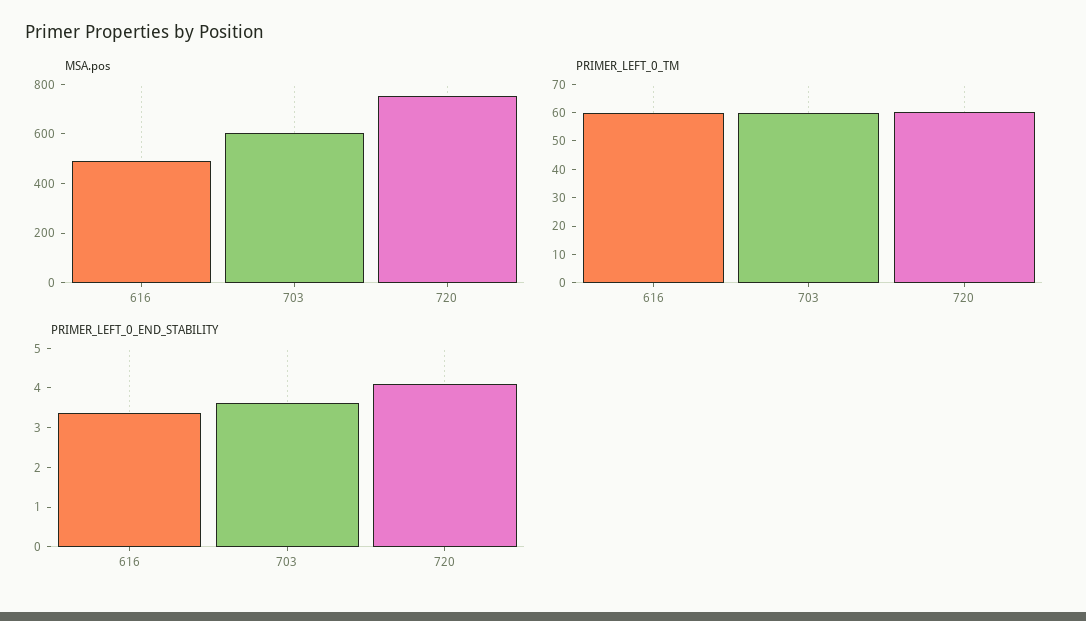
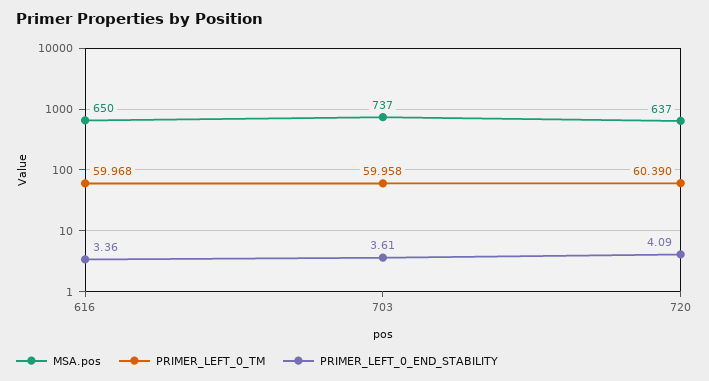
  {
    "MSA.pos": {
-     "616": 500,
+     "616": 650,
-     "703": 600,
+     "703": 737,
-     "720": 750
+     "720": 637
    },
    "PRIMER_LEFT_0_TM": {
      "616": 59.968,
      "703": 59.958,
      "720": 60.39
    },
    "PRIMER_LEFT_0_END_STABILITY": {
      "616": 3.36,
      "703": 3.61,
      "720": 4.09
    }
  }

